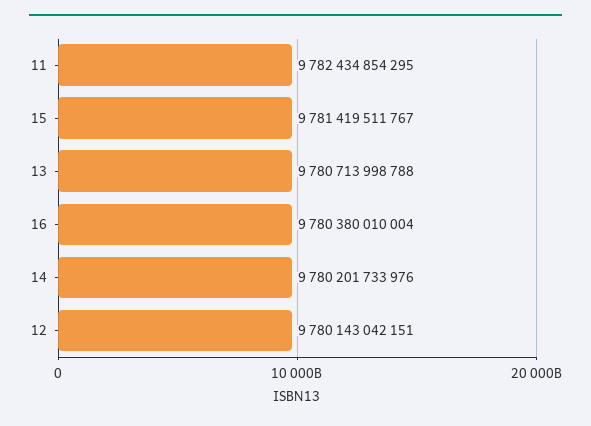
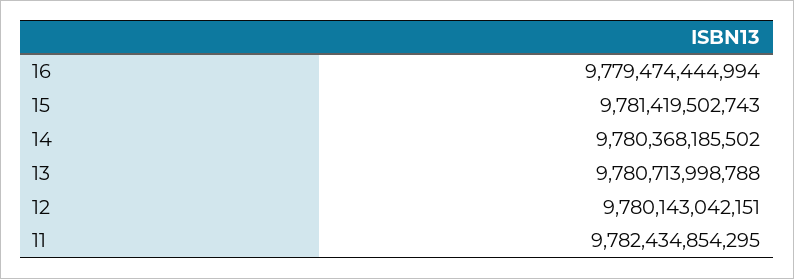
  {
    "11": 9782434854295,
-   "15": 9781419511767,
+   "15": 9781419502743,
    "13": 9780713998788,
-   "16": 9780380010004,
+   "16": 9779474444994,
-   "14": 9780201733976,
+   "14": 9780368185502,
    "12": 9780143042151
  }

